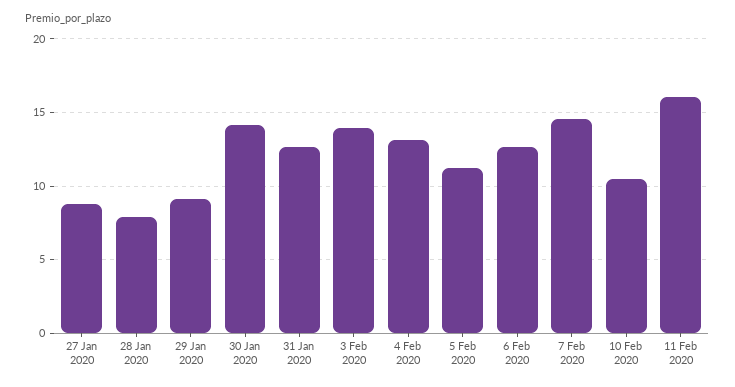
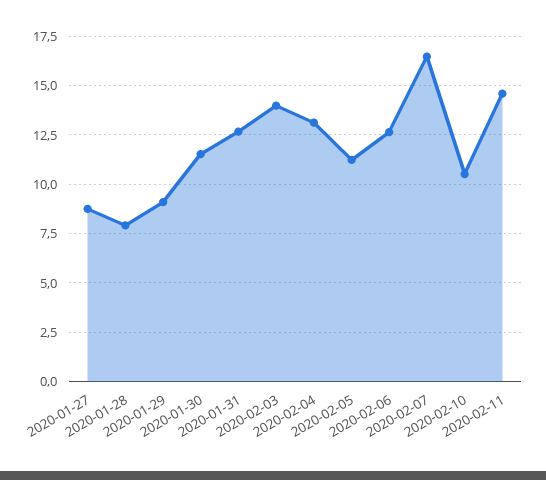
  {
    "27 Jan 2020": 9,
    "28 Jan 2020": 8,
    "29 Jan 2020": 9,
-   "30 Jan 2020": 14,
+   "30 Jan 2020": 11.5,
    "31 Jan 2020": 12.5,
    "3 Feb 2020": 14,
    "4 Feb 2020": 13,
    "5 Feb 2020": 11,
    "6 Feb 2020": 12.5,
-   "7 Feb 2020": 14.5,
+   "7 Feb 2020": 16.5,
    "10 Feb 2020": 10.5,
-   "11 Feb 2020": 16
+   "11 Feb 2020": 14.5
  }

